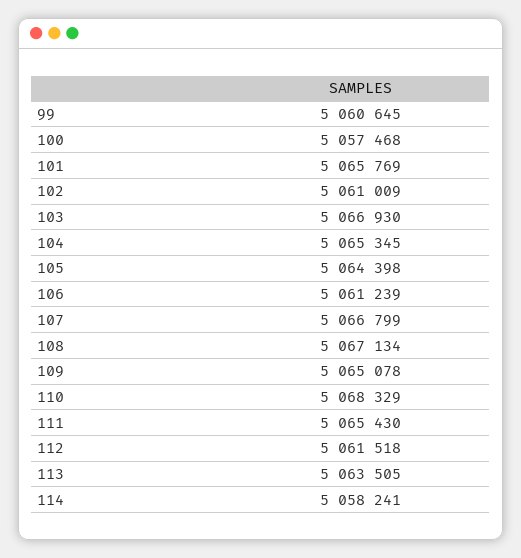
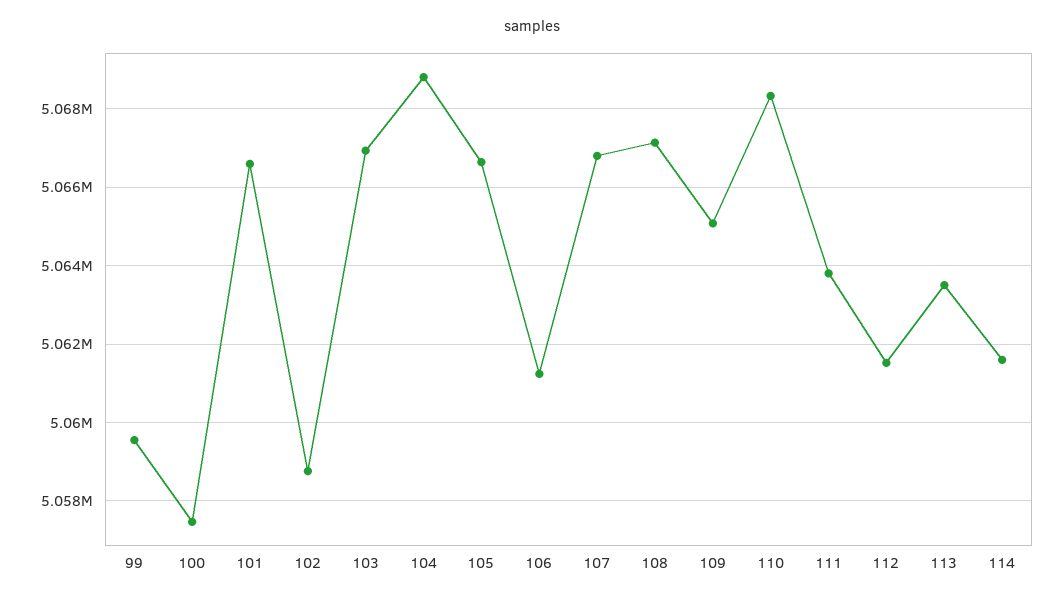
  {
-   "99": 5060645,
+   "99": 5059600,
    "100": 5057468,
-   "101": 5065769,
+   "101": 5066600,
-   "102": 5061009,
+   "102": 5058800,
    "103": 5066930,
-   "104": 5065345,
+   "104": 5068800,
-   "105": 5064398,
+   "105": 5066600,
    "106": 5061239,
    "107": 5066799,
    "108": 5067134,
    "109": 5065078,
    "110": 5068329,
-   "111": 5065430,
+   "111": 5063800,
    "112": 5061518,
    "113": 5063505,
-   "114": 5058241
+   "114": 5061600
  }

